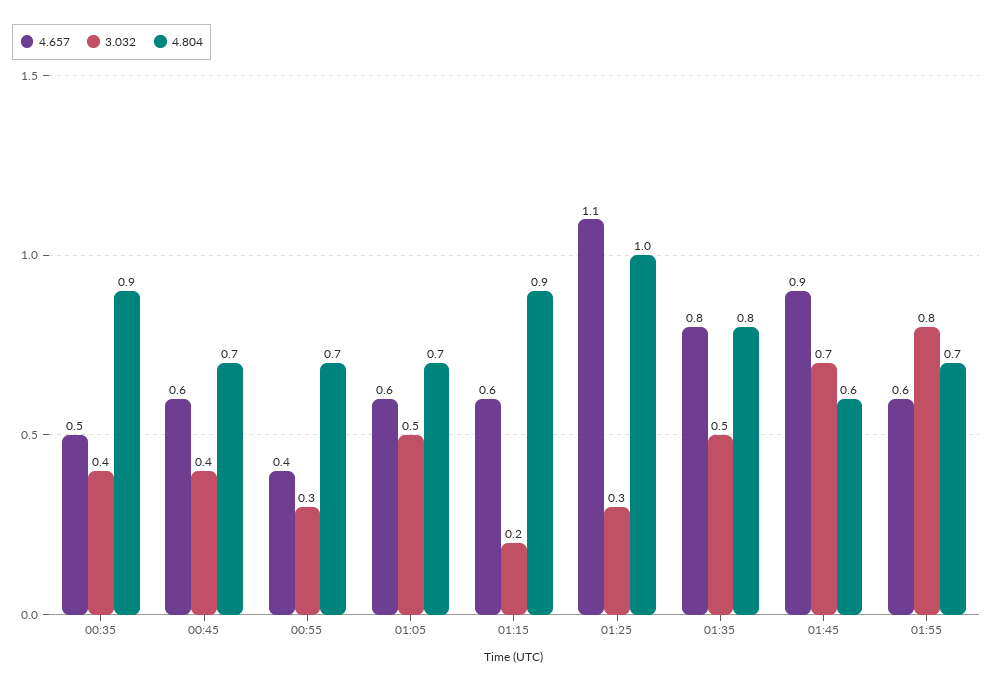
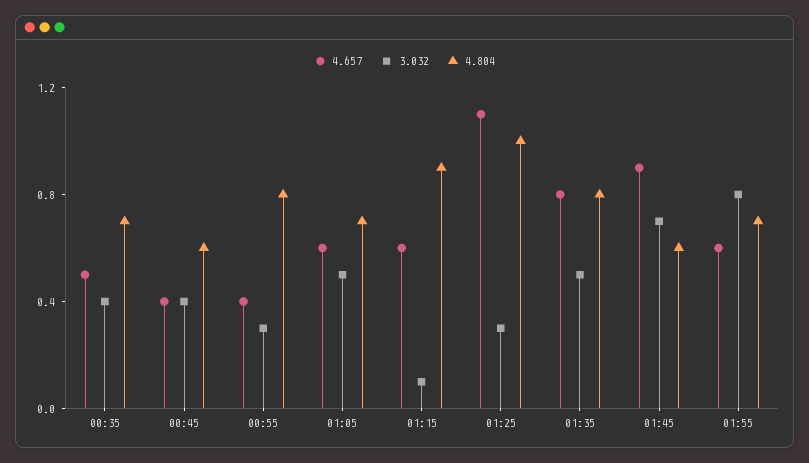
  {
    "4.657": {
      "00:35": 0.5,
-     "00:45": 0.6,
+     "00:45": 0.4,
      "00:55": 0.4,
      "01:05": 0.6,
      "01:15": 0.6,
      "01:25": 1.1,
      "01:35": 0.8,
      "01:45": 0.9,
      "01:55": 0.6
    },
    "3.032": {
      "00:35": 0.4,
      "00:45": 0.4,
      "00:55": 0.3,
      "01:05": 0.5,
-     "01:15": 0.2,
+     "01:15": 0.1,
      "01:25": 0.3,
      "01:35": 0.5,
      "01:45": 0.7,
      "01:55": 0.8
    },
    "4.804": {
-     "00:35": 0.9,
+     "00:35": 0.7,
-     "00:45": 0.7,
+     "00:45": 0.6,
-     "00:55": 0.7,
+     "00:55": 0.8,
      "01:05": 0.7,
      "01:15": 0.9,
      "01:25": 1,
      "01:35": 0.8,
      "01:45": 0.6,
      "01:55": 0.7
    }
  }

